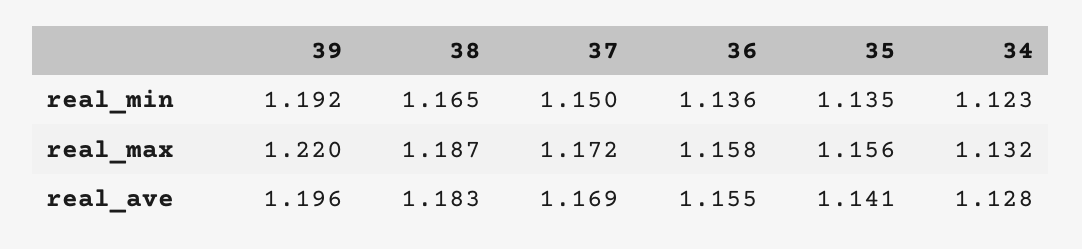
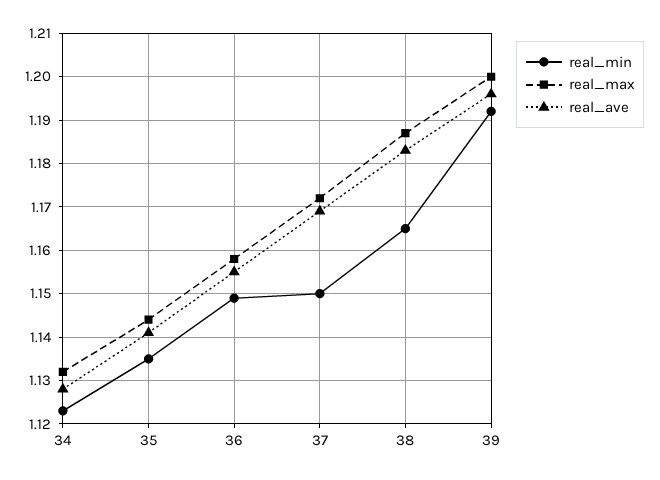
  {
    "real_min": {
      "39": 1.192,
      "38": 1.165,
      "37": 1.15,
-     "36": 1.136,
+     "36": 1.15,
      "35": 1.135,
      "34": 1.123
    },
    "real_max": {
-     "39": 1.22,
+     "39": 1.2,
      "38": 1.187,
      "37": 1.172,
      "36": 1.158,
-     "35": 1.156,
+     "35": 1.145,
      "34": 1.132
    },
    "real_ave": {
      "39": 1.196,
      "38": 1.183,
      "37": 1.169,
      "36": 1.155,
      "35": 1.141,
      "34": 1.128
    }
  }

